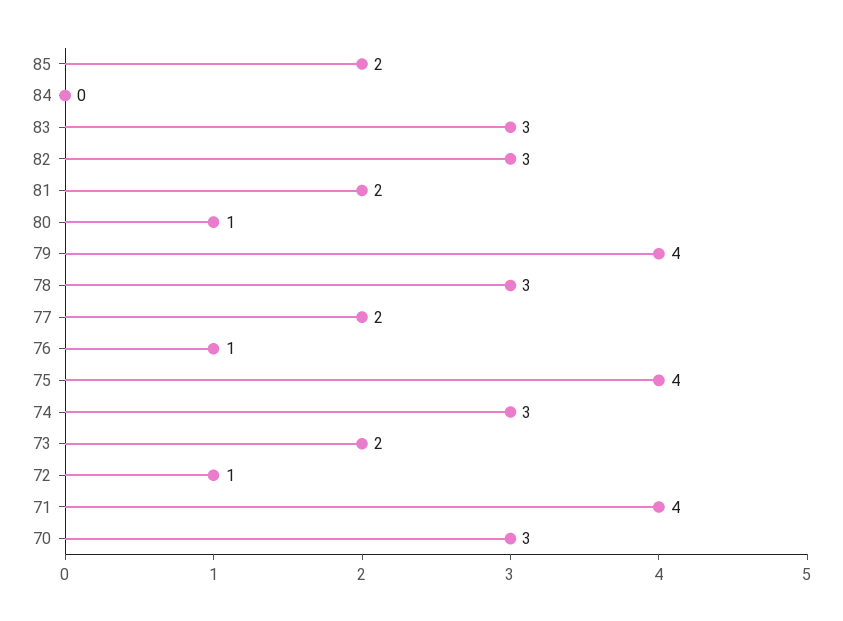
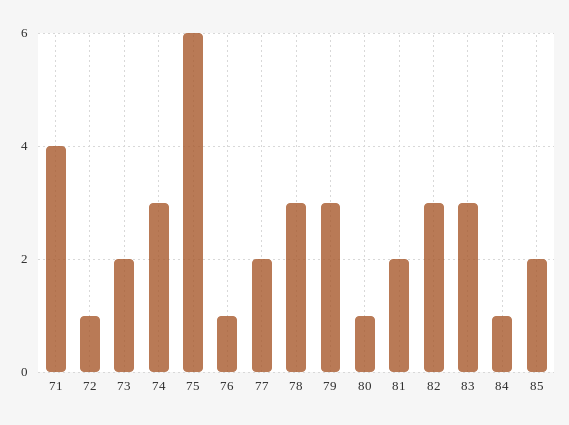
  {
    "85": 2,
-   "84": 0,
+   "84": 1,
    "83": 3,
    "82": 3,
    "81": 2,
    "80": 1,
-   "79": 4,
+   "79": 3,
    "78": 3,
    "77": 2,
    "76": 1,
-   "75": 4,
+   "75": 6,
    "74": 3,
    "73": 2,
    "72": 1,
-   "71": 4,
+   "71": 4
-   "70": 3
  }

